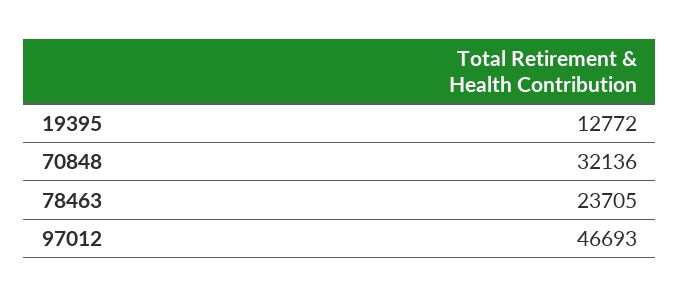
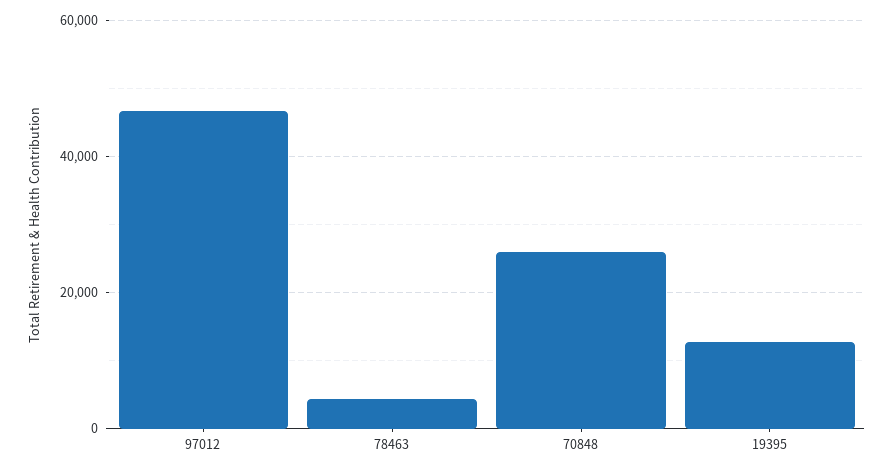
  {
    "19395": 12772,
-   "70848": 32136,
+   "70848": 26000,
-   "78463": 23705,
+   "78463": 4000,
    "97012": 46693
  }

